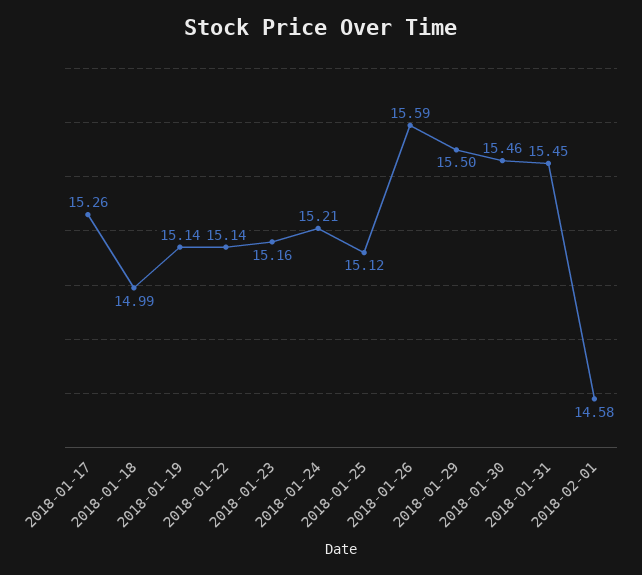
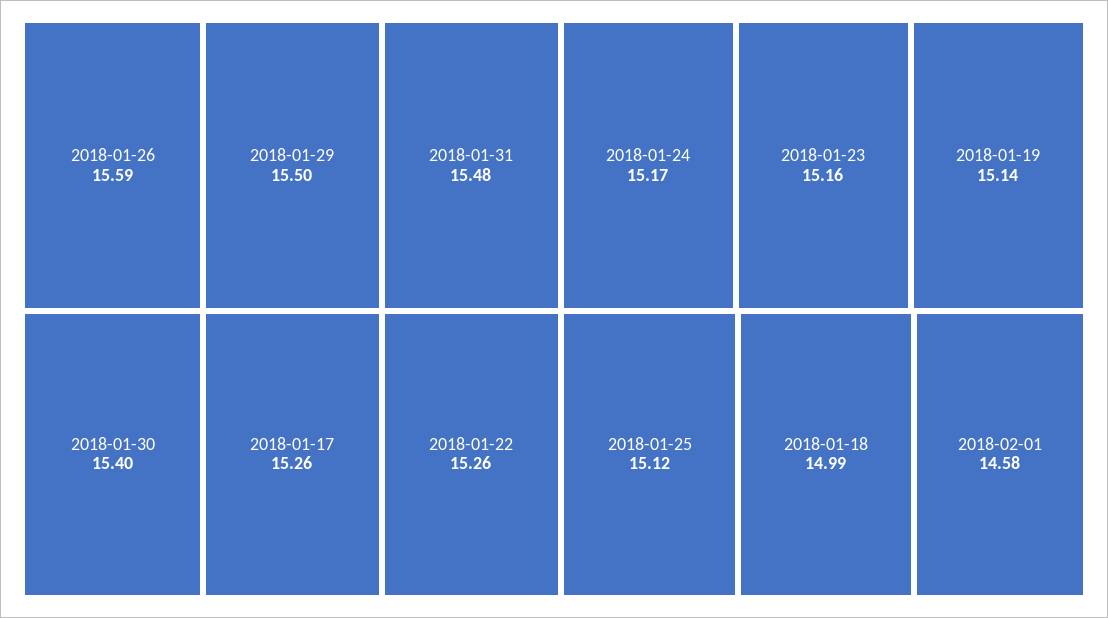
  {
    "2018-01-17": 15.26,
    "2018-01-18": 14.99,
    "2018-01-19": 15.14,
-   "2018-01-22": 15.14,
+   "2018-01-22": 15.26,
    "2018-01-23": 15.16,
-   "2018-01-24": 15.21,
+   "2018-01-24": 15.17,
    "2018-01-25": 15.12,
    "2018-01-26": 15.59,
    "2018-01-29": 15.5,
-   "2018-01-30": 15.46,
+   "2018-01-30": 15.4,
-   "2018-01-31": 15.45,
+   "2018-01-31": 15.48,
    "2018-02-01": 14.58
  }

